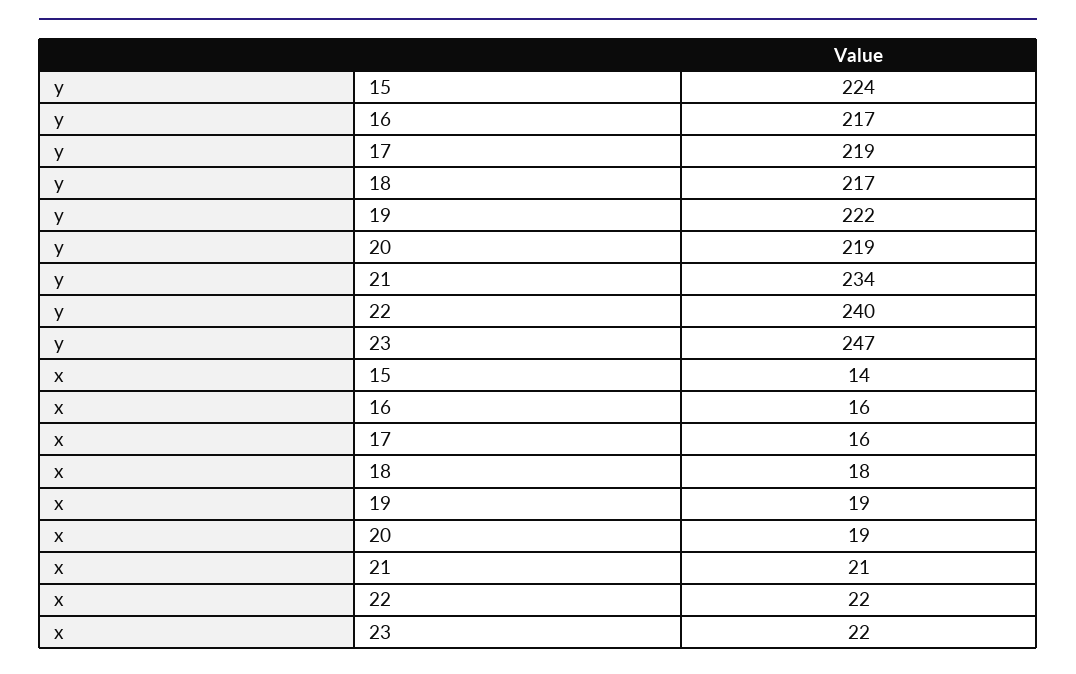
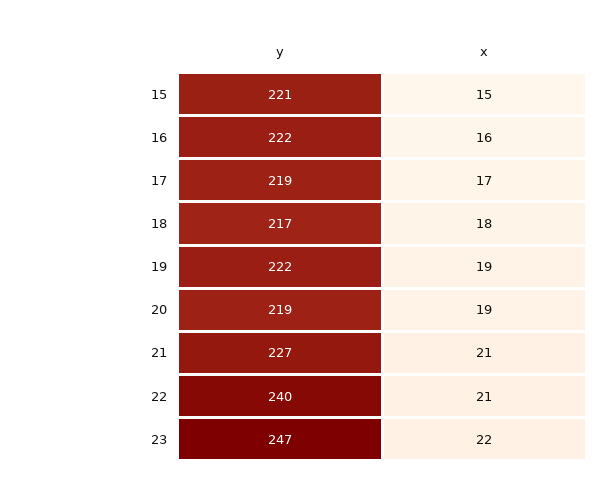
  {
    "y": {
-     "15": 224,
+     "15": 221,
-     "16": 217,
+     "16": 222,
      "17": 219,
      "18": 217,
      "19": 222,
      "20": 219,
-     "21": 234,
+     "21": 227,
      "22": 240,
      "23": 247
    },
    "x": {
-     "15": 14,
+     "15": 15,
      "16": 16,
-     "17": 16,
+     "17": 17,
      "18": 18,
      "19": 19,
      "20": 19,
      "21": 21,
-     "22": 22,
+     "22": 21,
      "23": 22
    }
  }

